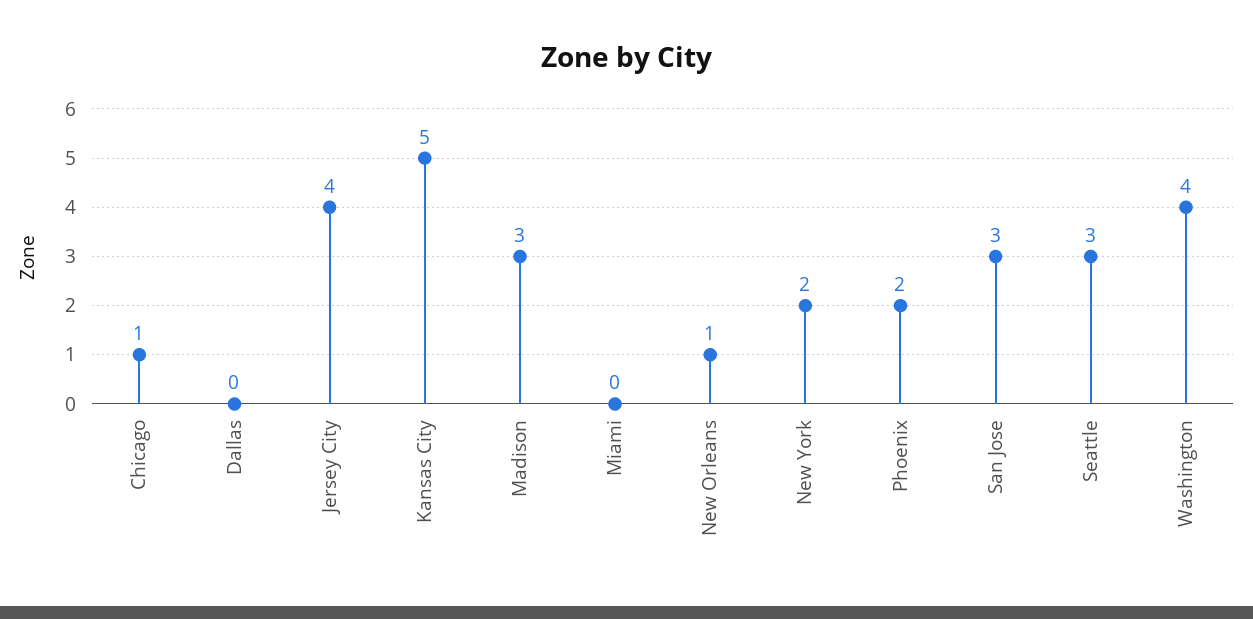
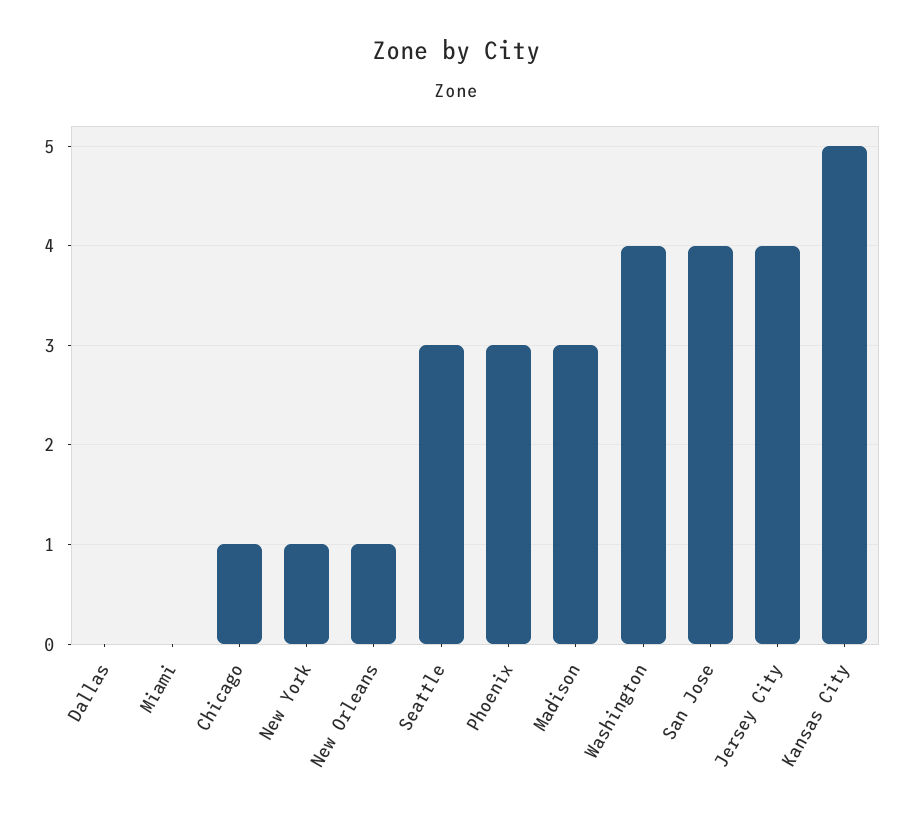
  {
    "Chicago": 1,
    "Dallas": 0,
    "Jersey City": 4,
    "Kansas City": 5,
    "Madison": 3,
    "Miami": 0,
    "New Orleans": 1,
-   "New York": 2,
+   "New York": 1,
-   "Phoenix": 2,
+   "Phoenix": 3,
-   "San Jose": 3,
+   "San Jose": 4,
    "Seattle": 3,
    "Washington": 4
  }

